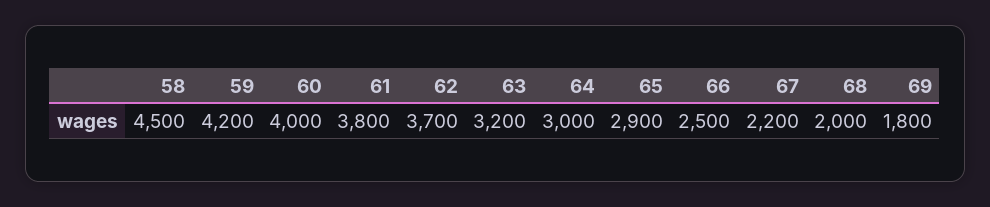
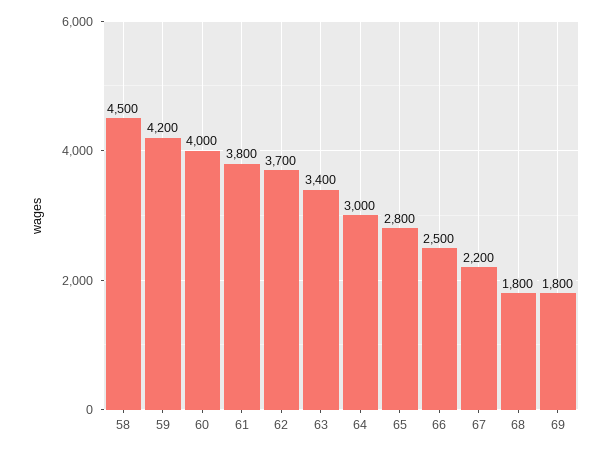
  {
    "58": 4500,
    "59": 4200,
    "60": 4000,
    "61": 3800,
    "62": 3700,
-   "63": 3200,
+   "63": 3400,
    "64": 3000,
-   "65": 2900,
+   "65": 2800,
    "66": 2500,
    "67": 2200,
-   "68": 2000,
+   "68": 1800,
    "69": 1800
  }

